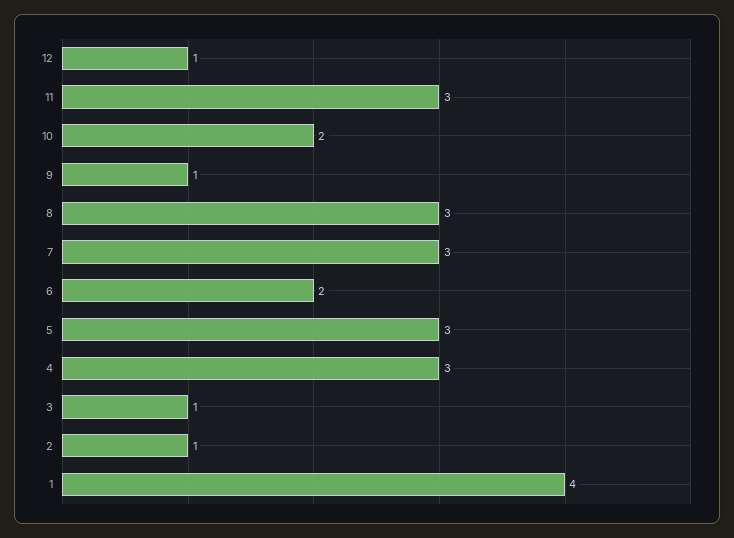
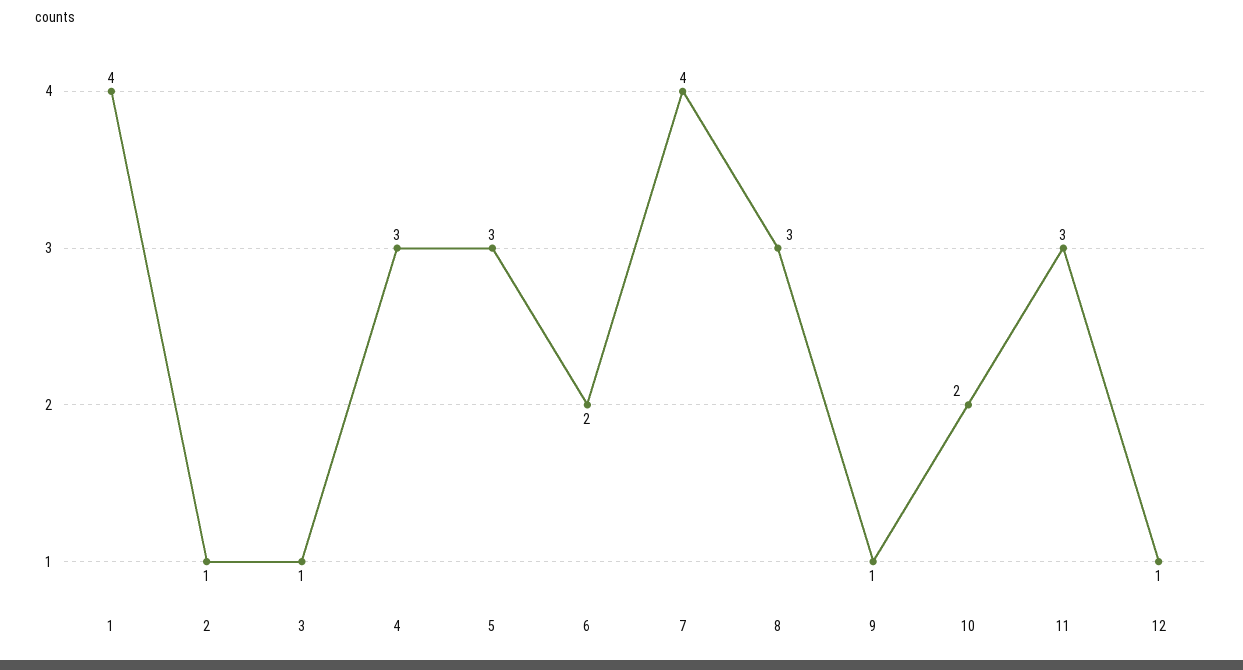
  {
    "12": 1,
    "11": 3,
    "10": 2,
    "9": 1,
    "8": 3,
-   "7": 3,
+   "7": 4,
    "6": 2,
    "5": 3,
    "4": 3,
    "3": 1,
    "2": 1,
    "1": 4
  }

